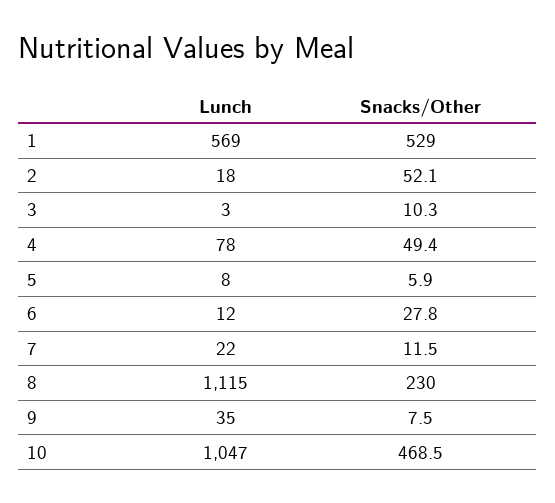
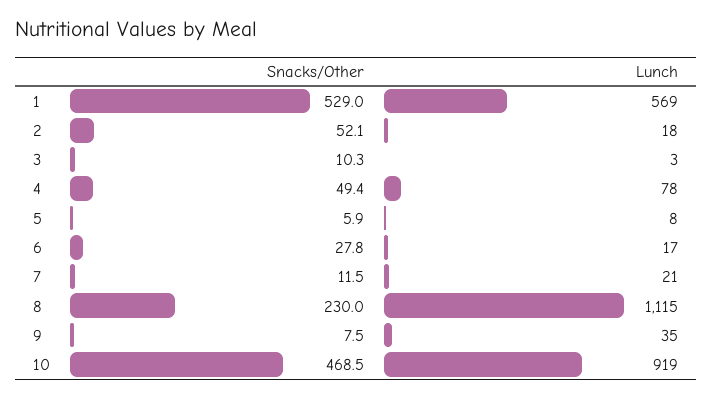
  {
    "Lunch": {
      "1": 569,
      "2": 18,
      "3": 3,
      "4": 78,
      "5": 8,
-     "6": 12,
+     "6": 17,
-     "7": 22,
+     "7": 21,
      "8": 1115,
      "9": 35,
-     "10": 1047
+     "10": 919
    },
    "Snacks/Other": {
      "1": 529,
      "2": 52.1,
      "3": 10.3,
      "4": 49.4,
      "5": 5.9,
      "6": 27.8,
      "7": 11.5,
      "8": 230,
      "9": 7.5,
      "10": 468.5
    }
  }

